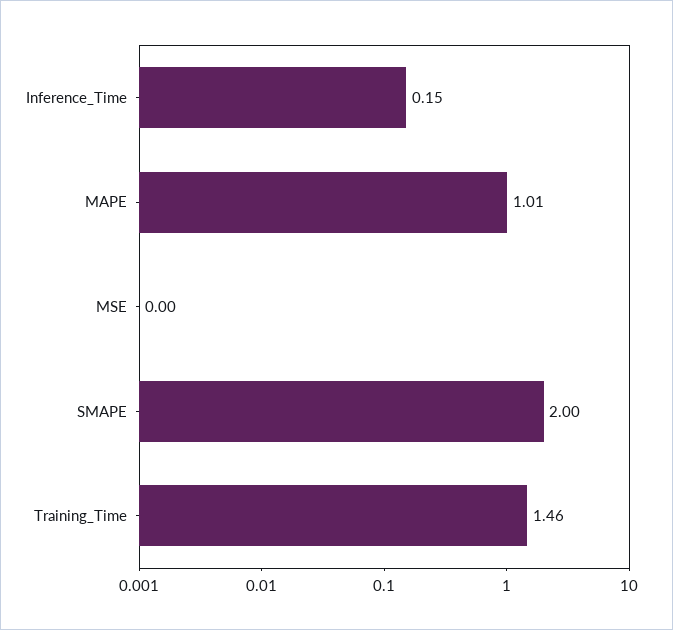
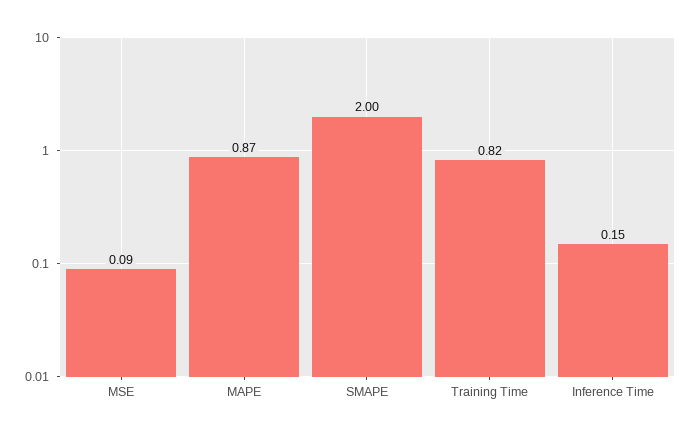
  {
    "Inference_Time": 0.15,
-   "MAPE": 1.01,
+   "MAPE": 0.87,
-   "MSE": 0,
+   "MSE": 0.09,
    "SMAPE": 2,
-   "Training_Time": 1.46
+   "Training_Time": 0.82
  }

